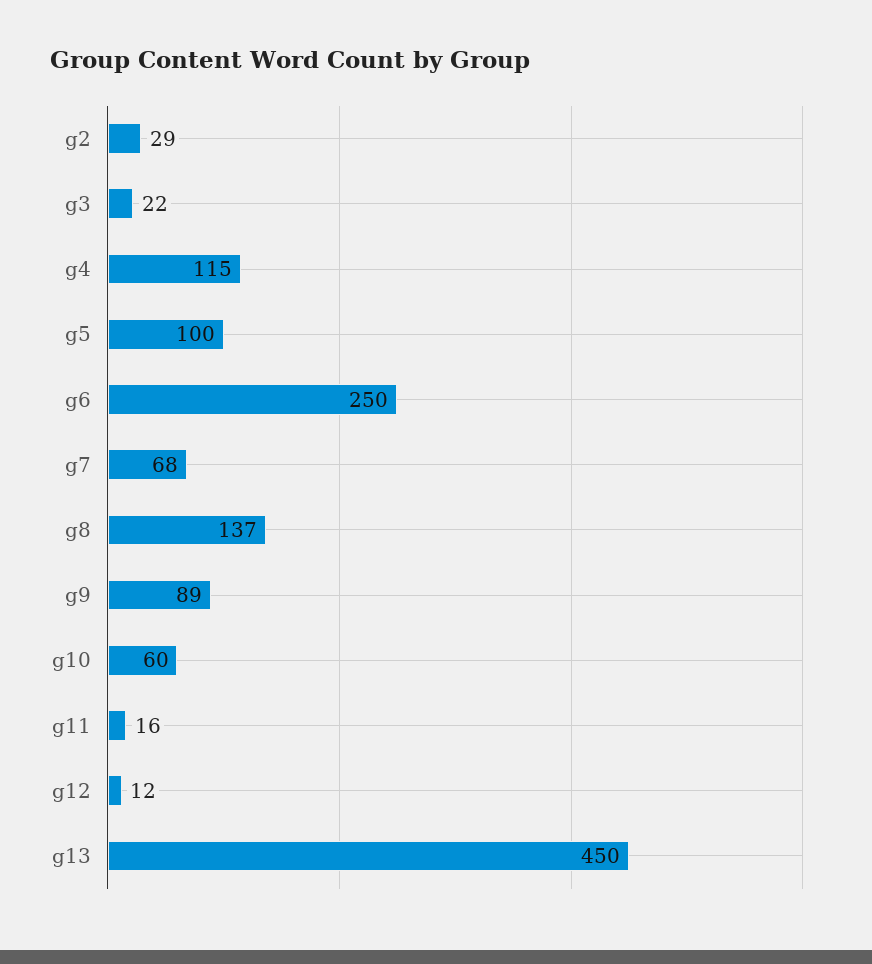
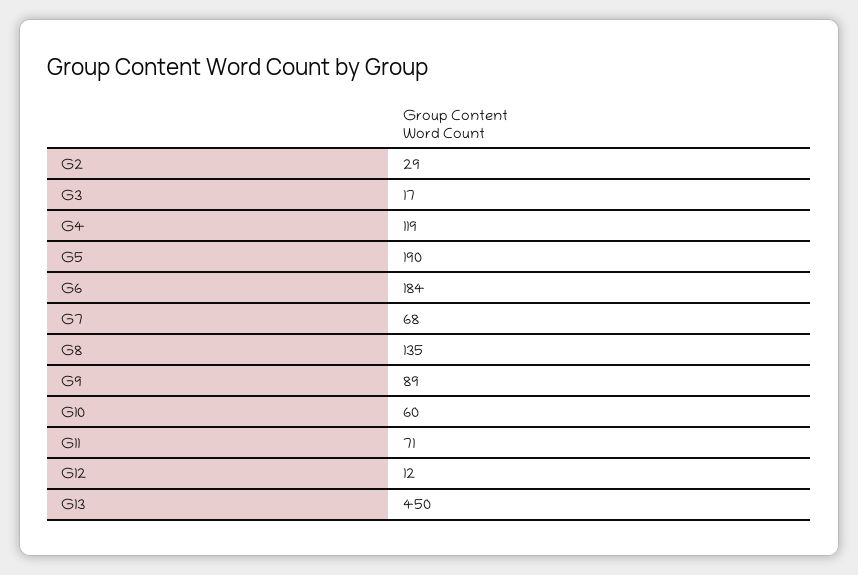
  {
    "g2": 29,
-   "g3": 22,
+   "g3": 17,
-   "g4": 115,
+   "g4": 119,
-   "g5": 100,
+   "g5": 190,
-   "g6": 250,
+   "g6": 184,
    "g7": 68,
-   "g8": 137,
+   "g8": 135,
    "g9": 89,
    "g10": 60,
-   "g11": 16,
+   "g11": 71,
    "g12": 12,
    "g13": 450
  }

